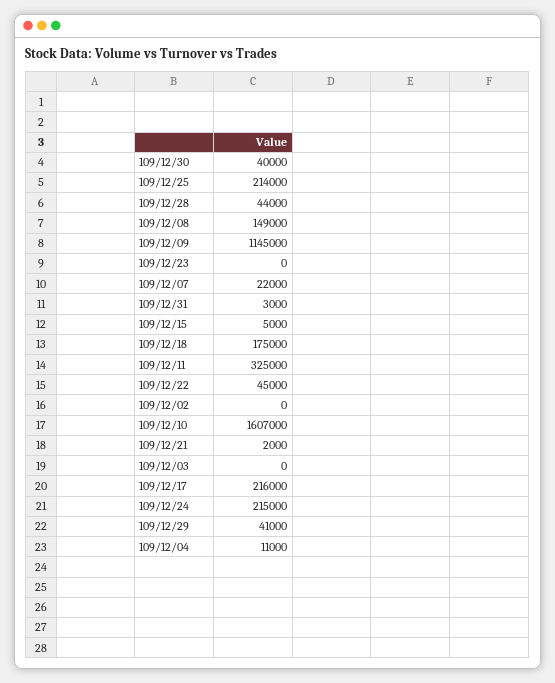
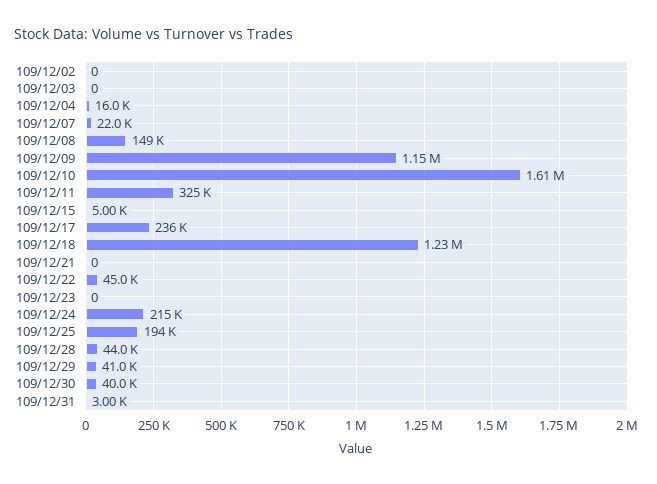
  {
    "109/12/30": 40000,
-   "109/12/25": 214000,
+   "109/12/25": 194000,
    "109/12/28": 44000,
    "109/12/08": 149000,
    "109/12/09": 1145000,
    "109/12/23": 0,
    "109/12/07": 22000,
    "109/12/31": 3000,
    "109/12/15": 5000,
-   "109/12/18": 175000,
+   "109/12/18": 1230000,
    "109/12/11": 325000,
    "109/12/22": 45000,
    "109/12/02": 0,
    "109/12/10": 1607000,
-   "109/12/21": 2000,
+   "109/12/21": 0,
    "109/12/03": 0,
-   "109/12/17": 216000,
+   "109/12/17": 236000,
    "109/12/24": 215000,
    "109/12/29": 41000,
-   "109/12/04": 11000
+   "109/12/04": 16000
  }

